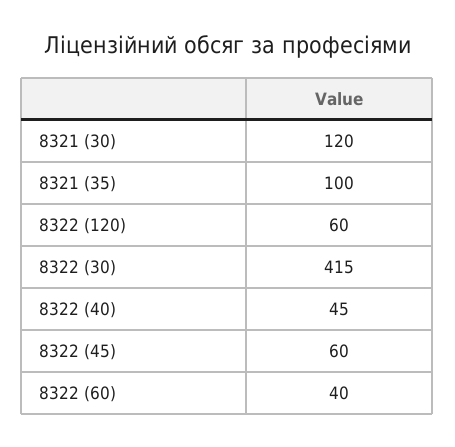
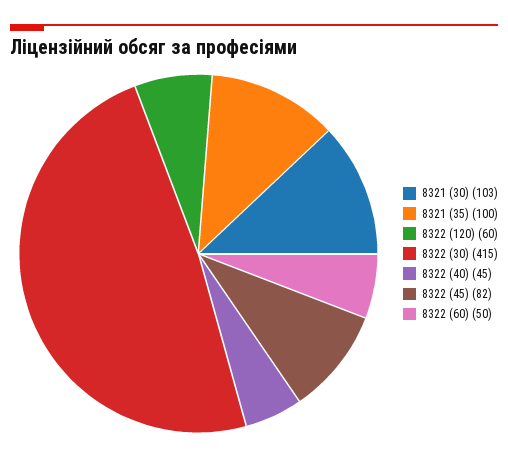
  {
-   "8321 (30)": 120,
+   "8321 (30)": 103,
    "8321 (35)": 100,
    "8322 (120)": 60,
    "8322 (30)": 415,
    "8322 (40)": 45,
-   "8322 (45)": 60,
+   "8322 (45)": 82,
-   "8322 (60)": 40
+   "8322 (60)": 50
  }

